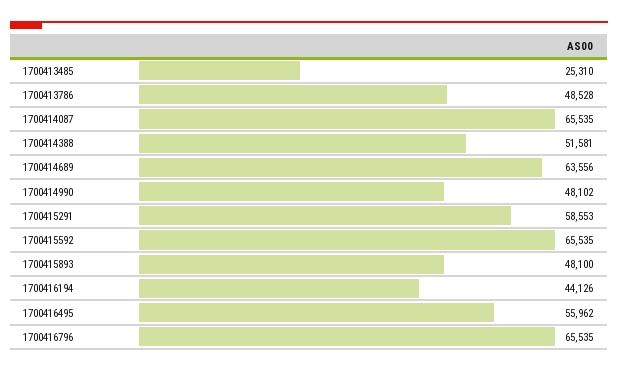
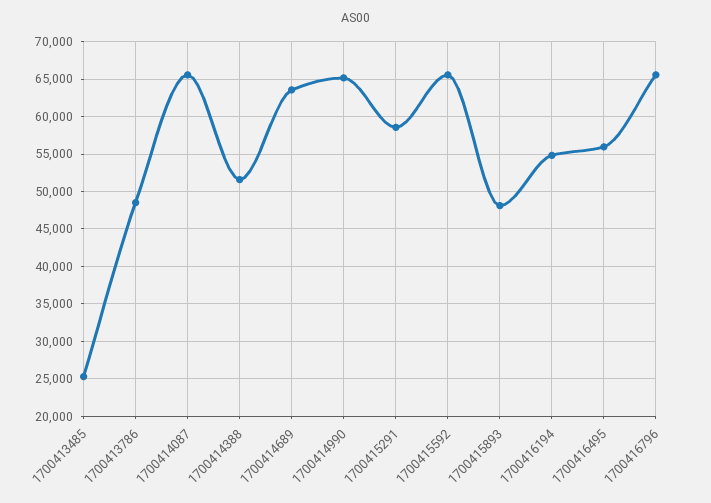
  {
    "1700413485": 25310,
    "1700413786": 48528,
    "1700414087": 65535,
    "1700414388": 51581,
    "1700414689": 63556,
-   "1700414990": 48102,
+   "1700414990": 65000,
    "1700415291": 58553,
    "1700415592": 65535,
    "1700415893": 48100,
-   "1700416194": 44126,
+   "1700416194": 55000,
    "1700416495": 55962,
    "1700416796": 65535
  }

